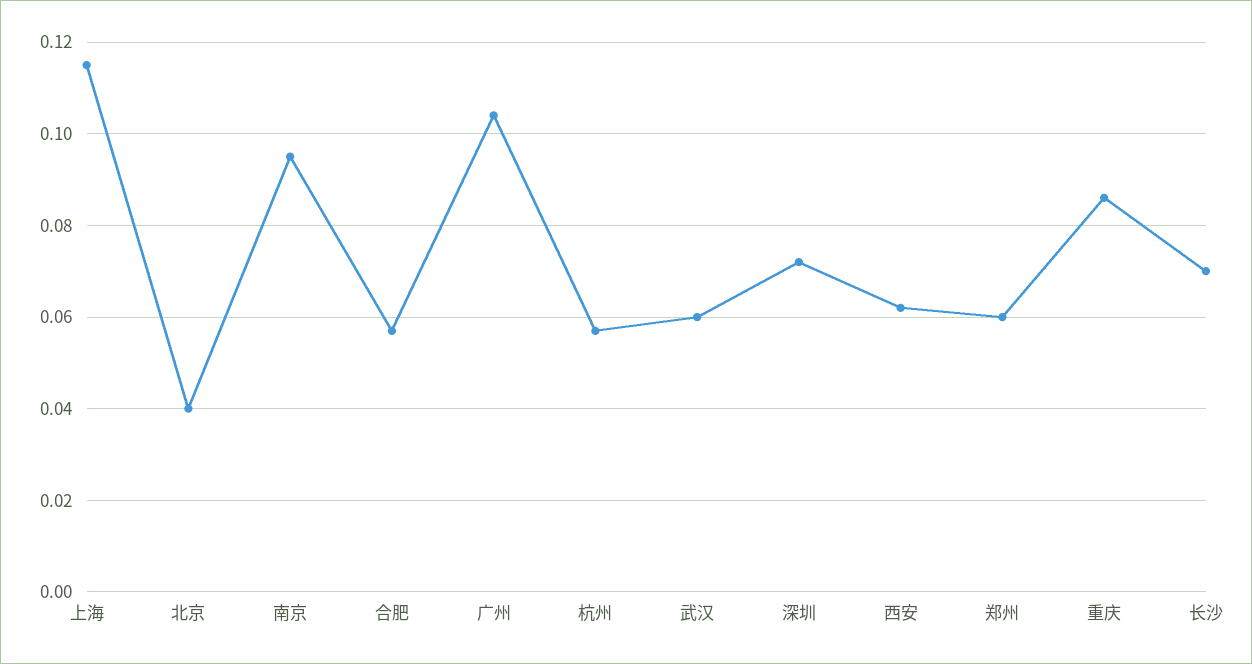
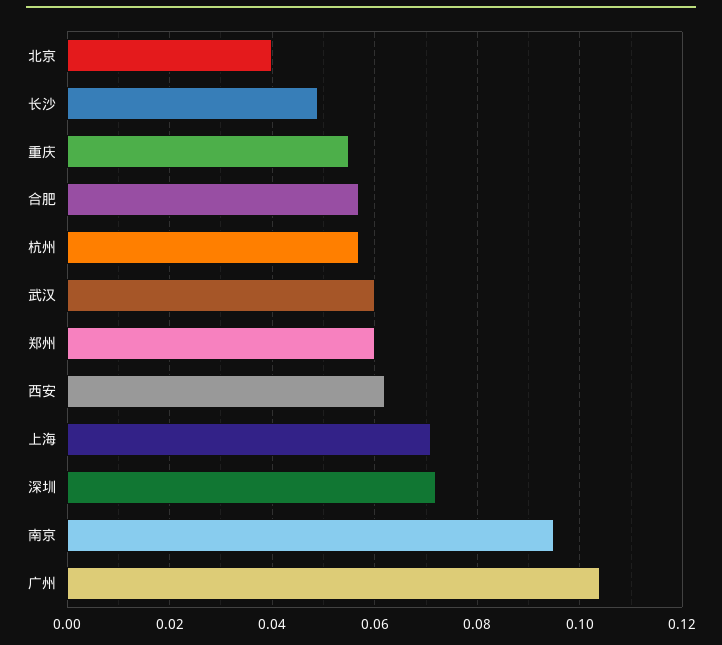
  {
-   "上海": 0.115,
+   "上海": 0.07,
    "北京": 0.04,
    "南京": 0.095,
    "合肥": 0.055,
    "广州": 0.105,
    "杭州": 0.055,
    "武汉": 0.06,
    "深圳": 0.07,
    "西安": 0.06,
    "郑州": 0.06,
-   "重庆": 0.085,
+   "重庆": 0.055,
-   "长沙": 0.07
+   "长沙": 0.05
  }

